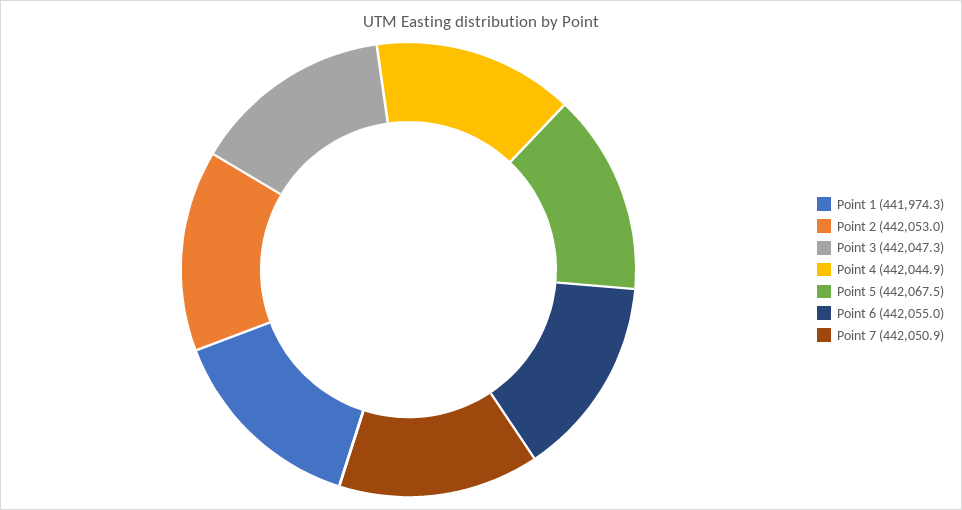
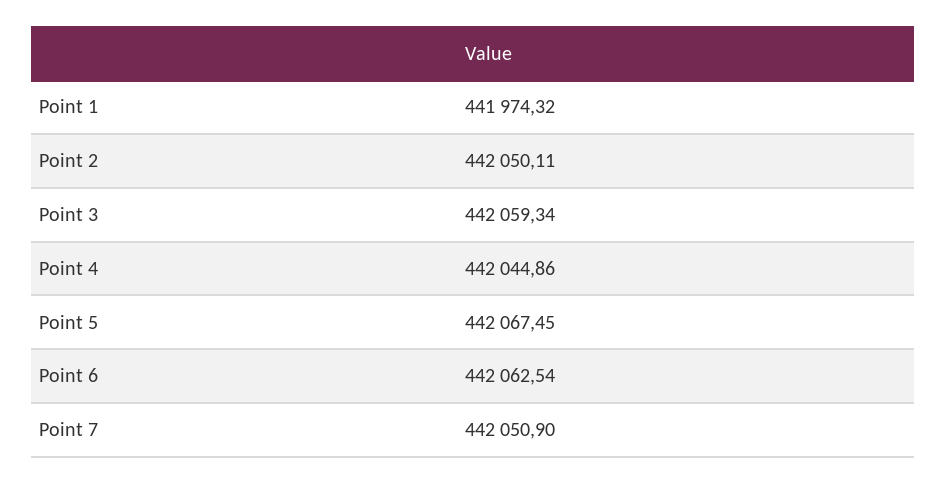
  {
    "Point 1": 441974.32,
-   "Point 2": 442053,
+   "Point 2": 442050.11,
-   "Point 3": 442047.3,
+   "Point 3": 442059.34,
    "Point 4": 442044.86,
    "Point 5": 442067.45,
-   "Point 6": 442055,
+   "Point 6": 442062.54,
    "Point 7": 442050.9
  }

